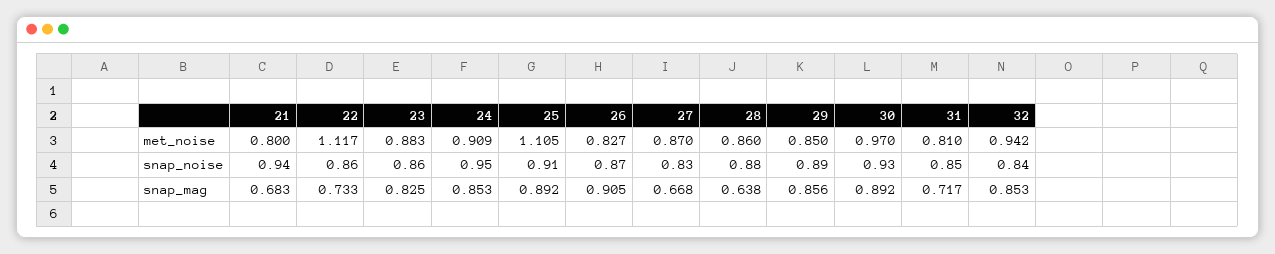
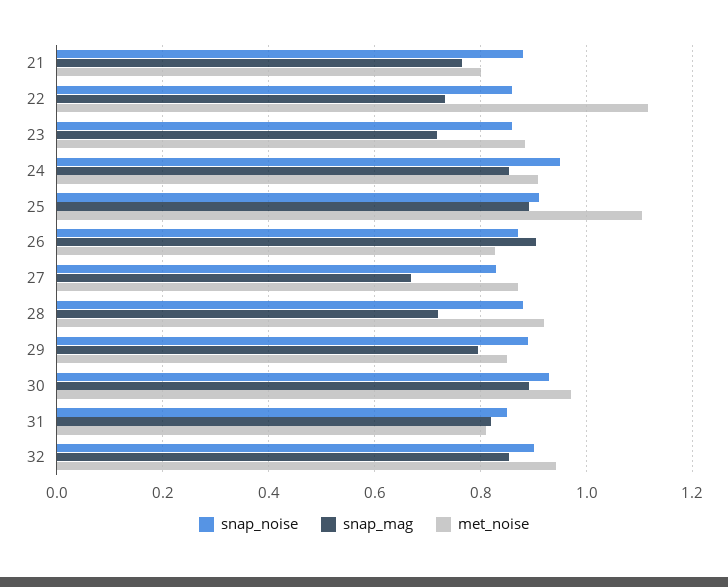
  {
    "met_noise": {
      "21": 0.8,
      "22": 1.117,
      "23": 0.883,
      "24": 0.909,
      "25": 1.105,
      "26": 0.827,
      "27": 0.87,
-     "28": 0.86,
+     "28": 0.92,
      "29": 0.85,
      "30": 0.97,
      "31": 0.81,
      "32": 0.942
    },
    "snap_noise": {
-     "21": 0.94,
+     "21": 0.88,
      "22": 0.86,
      "23": 0.86,
      "24": 0.95,
      "25": 0.91,
      "26": 0.87,
      "27": 0.83,
      "28": 0.88,
      "29": 0.89,
      "30": 0.93,
      "31": 0.85,
-     "32": 0.84
+     "32": 0.9
    },
    "snap_mag": {
-     "21": 0.683,
+     "21": 0.76,
      "22": 0.733,
-     "23": 0.825,
+     "23": 0.72,
      "24": 0.853,
      "25": 0.892,
      "26": 0.905,
      "27": 0.668,
-     "28": 0.638,
+     "28": 0.72,
-     "29": 0.856,
+     "29": 0.8,
      "30": 0.892,
-     "31": 0.717,
+     "31": 0.82,
      "32": 0.853
    }
  }

